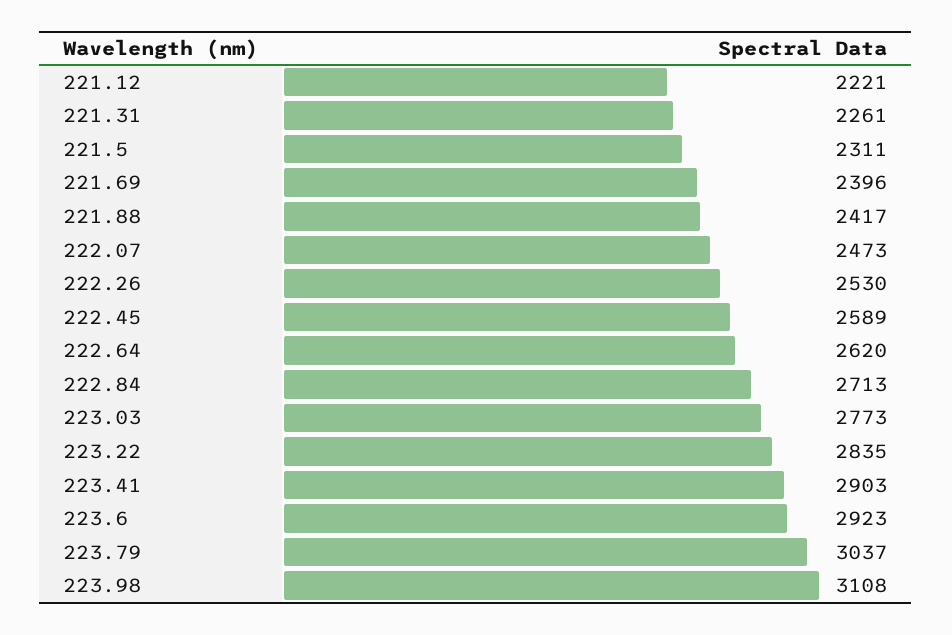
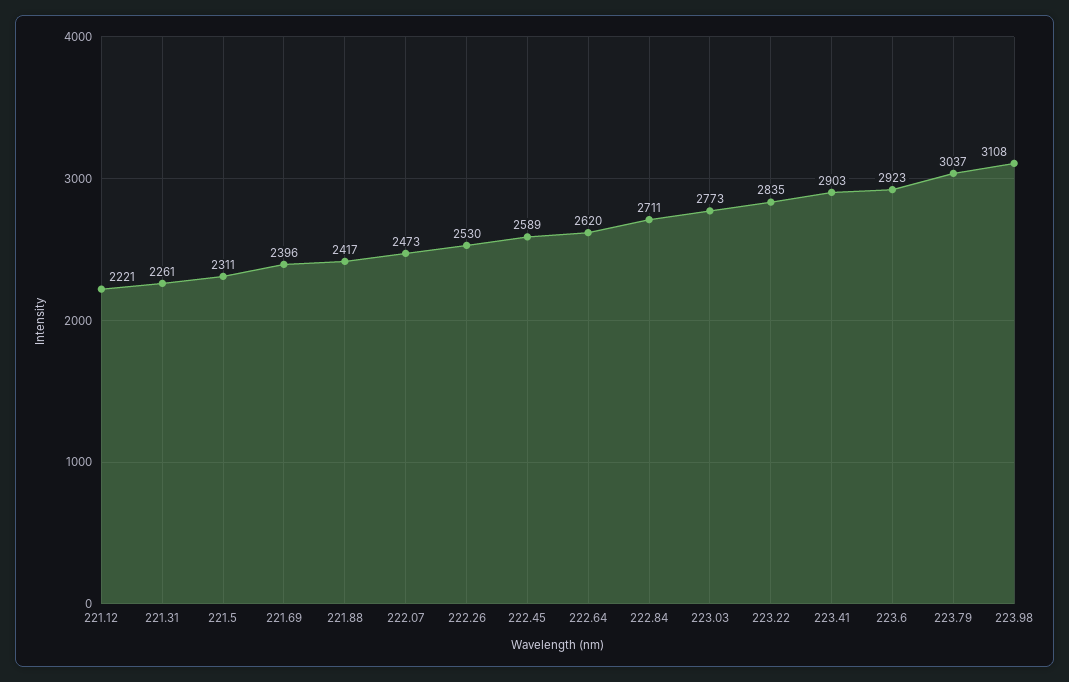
  {
    "221.12": 2221,
    "221.31": 2261,
    "221.5": 2311,
    "221.69": 2396,
    "221.88": 2417,
    "222.07": 2473,
    "222.26": 2530,
    "222.45": 2589,
    "222.64": 2620,
-   "222.84": 2713,
+   "222.84": 2711,
    "223.03": 2773,
    "223.22": 2835,
    "223.41": 2903,
    "223.6": 2923,
    "223.79": 3037,
    "223.98": 3108
  }

